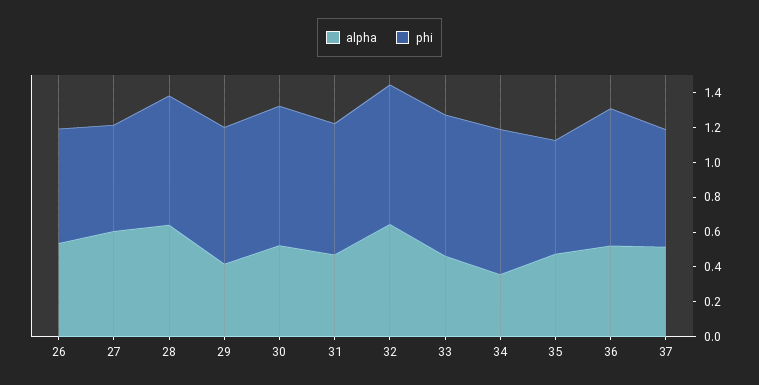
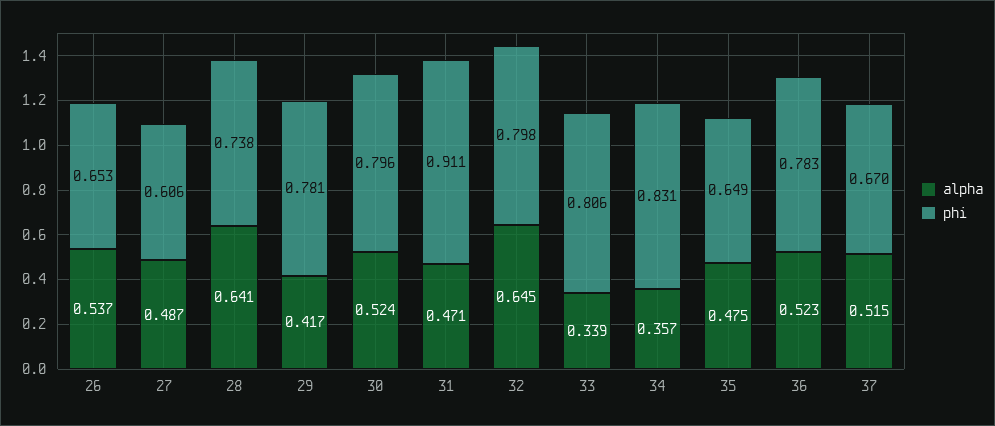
  {
    "alpha": {
      "26": 0.537,
-     "27": 0.6,
+     "27": 0.487,
      "28": 0.641,
      "29": 0.417,
      "30": 0.524,
      "31": 0.471,
      "32": 0.645,
-     "33": 0.45,
+     "33": 0.339,
      "34": 0.357,
      "35": 0.475,
      "36": 0.523,
      "37": 0.515
    },
    "phi": {
      "26": 0.653,
      "27": 0.606,
      "28": 0.738,
      "29": 0.781,
      "30": 0.796,
-     "31": 0.75,
+     "31": 0.911,
      "32": 0.798,
      "33": 0.806,
      "34": 0.831,
      "35": 0.649,
      "36": 0.783,
      "37": 0.67
    }
  }

